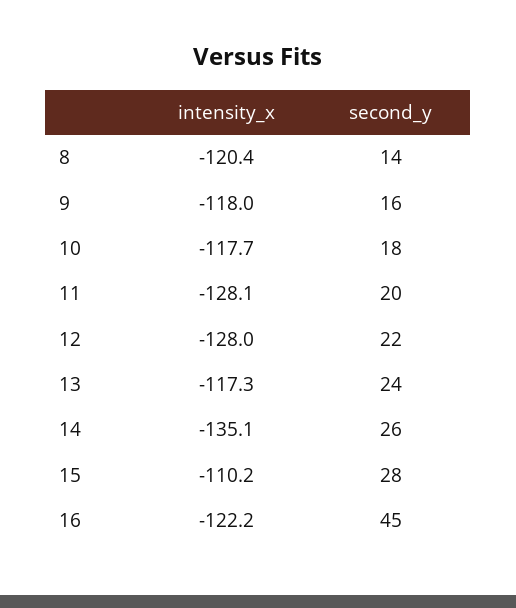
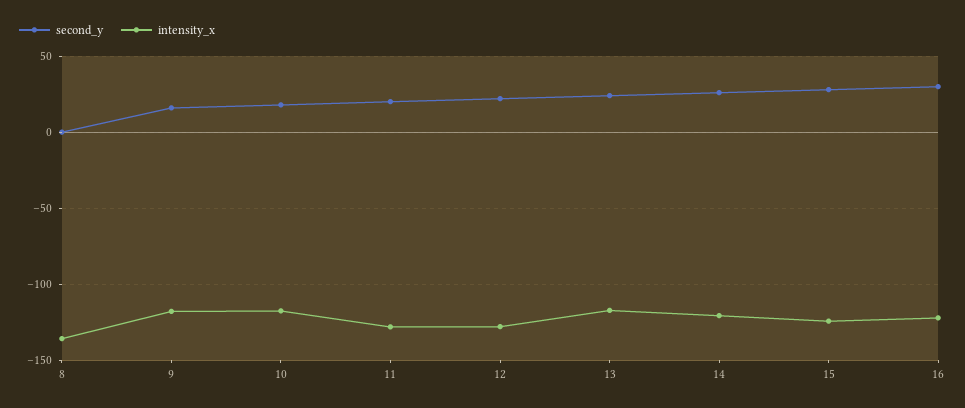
  {
    "intensity_x": {
-     "8": -120.4,
+     "8": -135,
      "9": -118,
      "10": -117.7,
      "11": -128.1,
      "12": -128,
      "13": -117.3,
-     "14": -135.1,
+     "14": -120,
-     "15": -110.2,
+     "15": -125,
      "16": -122.2
    },
    "second_y": {
-     "8": 14,
+     "8": 0,
      "9": 16,
      "10": 18,
      "11": 20,
      "12": 22,
      "13": 24,
      "14": 26,
      "15": 28,
-     "16": 45
+     "16": 30
    }
  }

